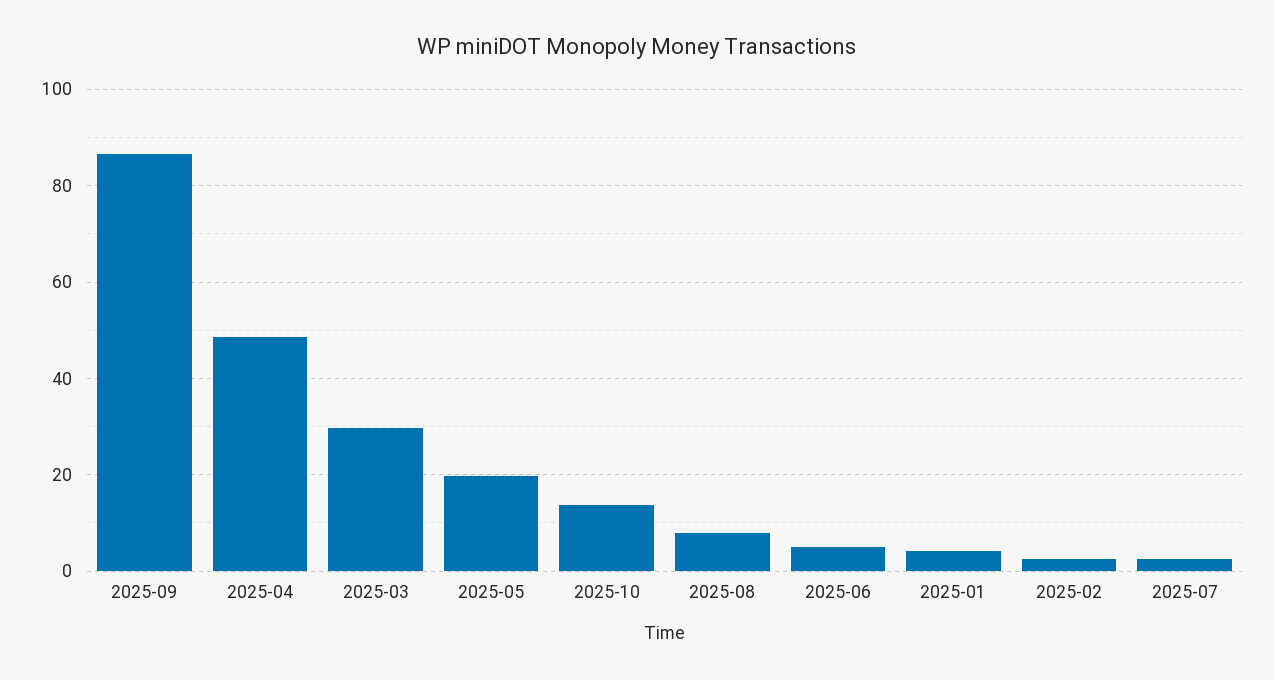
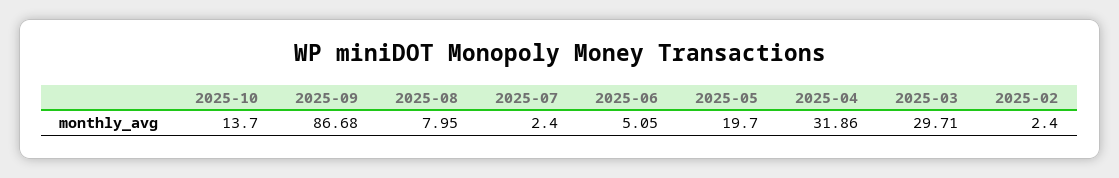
  {
    "2025-09": 86.68,
-   "2025-04": 48,
+   "2025-04": 31.86,
    "2025-03": 29.71,
    "2025-05": 19.7,
    "2025-10": 13.7,
    "2025-08": 7.95,
    "2025-06": 5.05,
-   "2025-01": 4,
    "2025-02": 2.4,
    "2025-07": 2.4
  }

